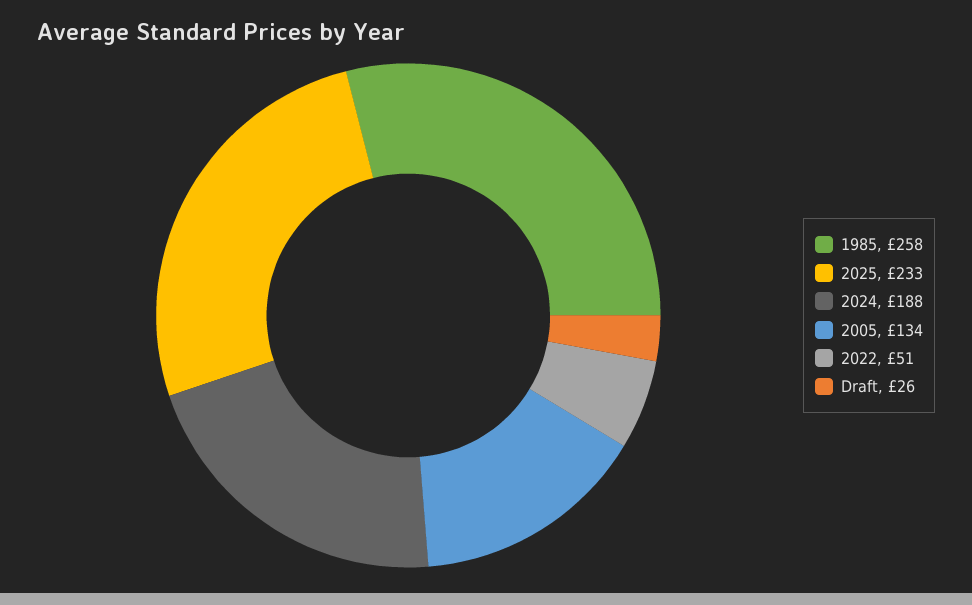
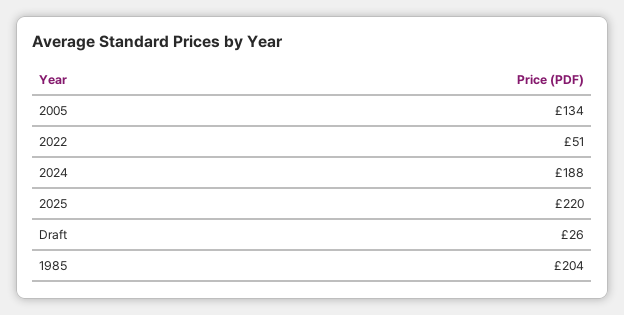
  {
-   "1985": 258,
+   "1985": 204,
-   "2025": 233,
+   "2025": 220,
    "2024": 188,
    "2005": 134,
    "2022": 51,
    "Draft": 26
  }

